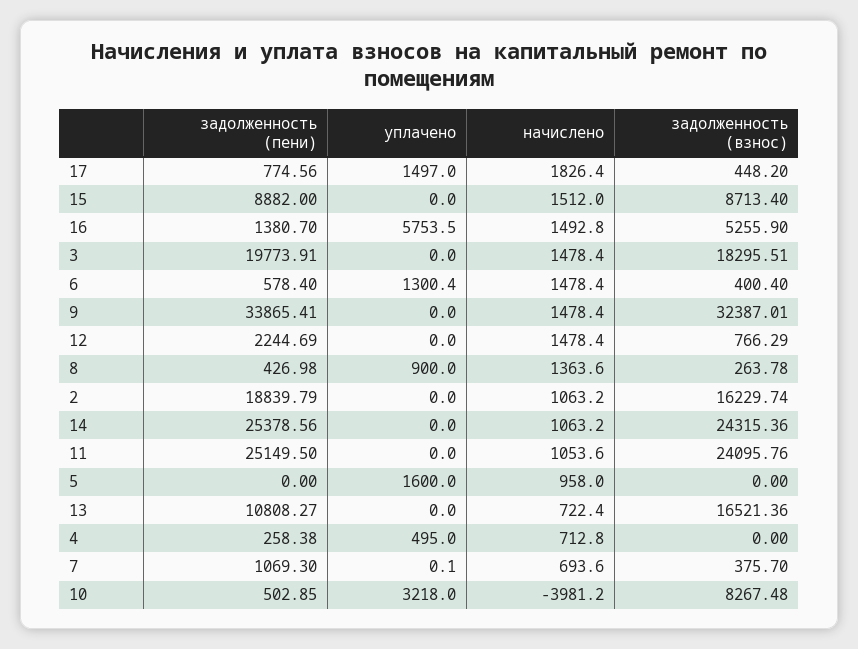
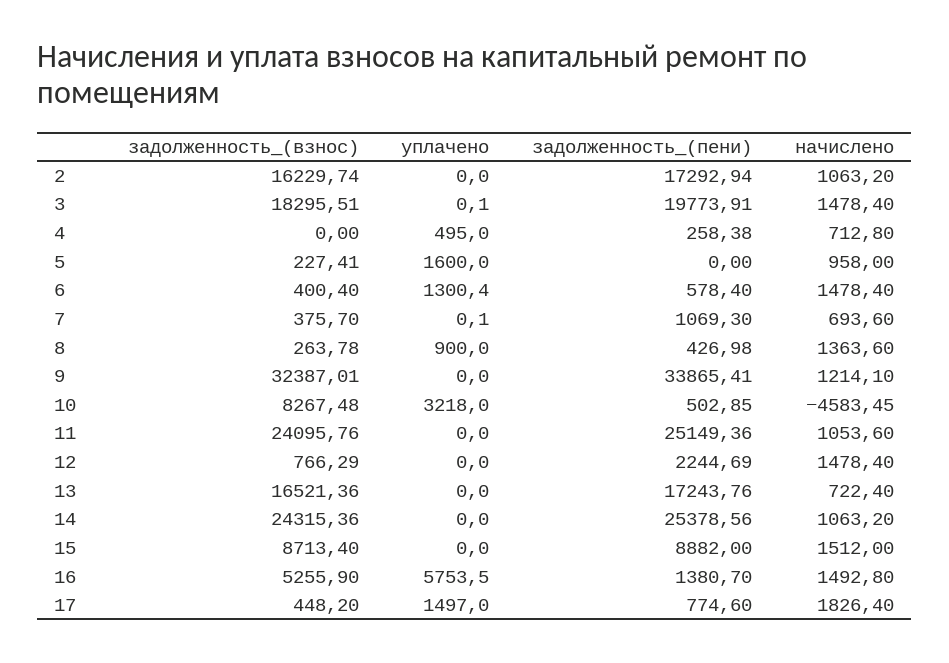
  {
    "задолженность (пени)": {
-     "17": 774.56,
+     "17": 774.6,
      "15": 8882,
      "16": 1380.7,
      "3": 19773.91,
      "6": 578.4,
      "9": 33865.41,
      "12": 2244.69,
      "8": 426.98,
-     "2": 18839.79,
+     "2": 17292.94,
      "14": 25378.56,
-     "11": 25149.5,
+     "11": 25149.36,
      "5": 0,
-     "13": 10808.27,
+     "13": 17243.76,
      "4": 258.38,
      "7": 1069.3,
      "10": 502.85
    },
    "уплачено": {
      "17": 1497,
      "15": 0,
      "16": 5753.5,
-     "3": 0,
+     "3": 0.1,
      "6": 1300.4,
      "9": 0,
      "12": 0,
      "8": 900,
      "2": 0,
      "14": 0,
      "11": 0,
      "5": 1600,
      "13": 0,
      "4": 495,
      "7": 0.1,
      "10": 3218
    },
    "начислено": {
      "17": 1826.4,
      "15": 1512,
      "16": 1492.8,
      "3": 1478.4,
      "6": 1478.4,
-     "9": 1478.4,
+     "9": 1214.1,
      "12": 1478.4,
      "8": 1363.6,
      "2": 1063.2,
      "14": 1063.2,
      "11": 1053.6,
      "5": 958,
      "13": 722.4,
      "4": 712.8,
      "7": 693.6,
-     "10": -3981.2
+     "10": -4583.45
    },
    "задолженность (взнос)": {
      "17": 448.2,
      "15": 8713.4,
      "16": 5255.9,
      "3": 18295.51,
      "6": 400.4,
      "9": 32387.01,
      "12": 766.29,
      "8": 263.78,
      "2": 16229.74,
      "14": 24315.36,
      "11": 24095.76,
-     "5": 0,
+     "5": 227.41,
      "13": 16521.36,
      "4": 0,
      "7": 375.7,
      "10": 8267.48
    }
  }

